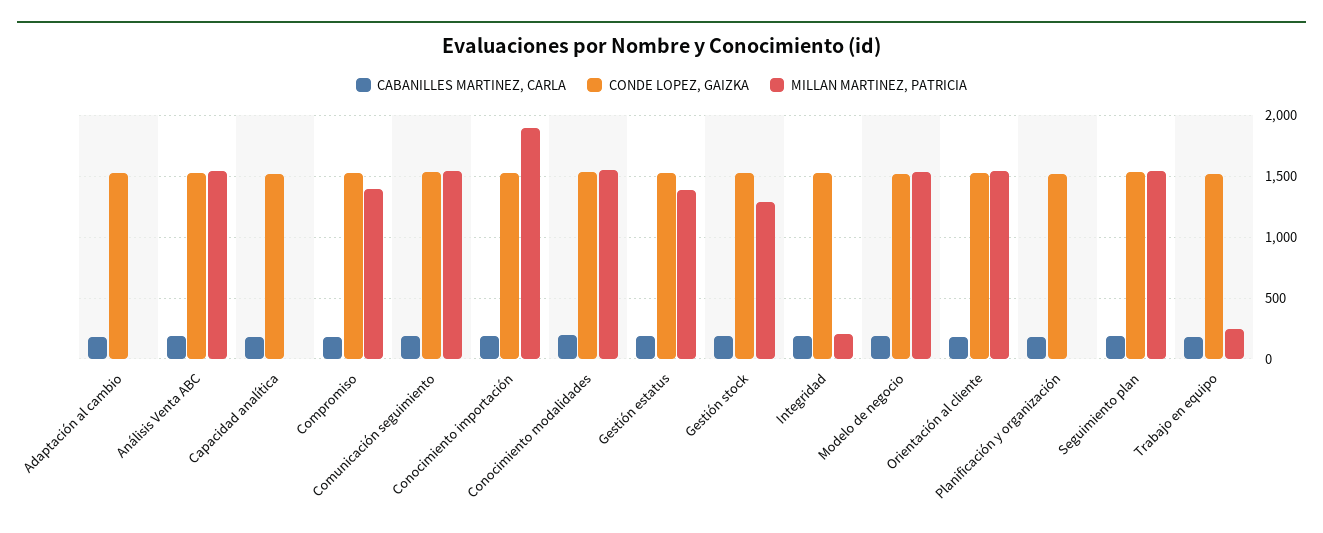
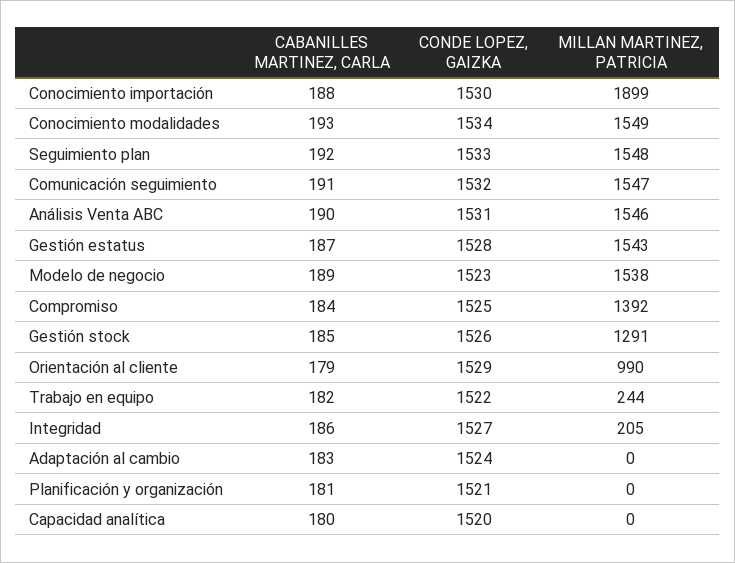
  {
    "CABANILLES MARTINEZ, CARLA": {
      "Adaptación al cambio": 183,
      "Análisis Venta ABC": 190,
      "Capacidad analítica": 180,
      "Compromiso": 184,
      "Comunicación seguimiento": 191,
      "Conocimiento importación": 188,
      "Conocimiento modalidades": 193,
      "Gestión estatus": 187,
      "Gestión stock": 185,
      "Integridad": 186,
      "Modelo de negocio": 189,
      "Orientación al cliente": 179,
      "Planificación y organización": 181,
      "Seguimiento plan": 192,
      "Trabajo en equipo": 182
    },
    "CONDE LOPEZ, GAIZKA": {
      "Adaptación al cambio": 1524,
      "Análisis Venta ABC": 1531,
      "Capacidad analítica": 1520,
      "Compromiso": 1525,
      "Comunicación seguimiento": 1532,
      "Conocimiento importación": 1530,
      "Conocimiento modalidades": 1534,
      "Gestión estatus": 1528,
      "Gestión stock": 1526,
      "Integridad": 1527,
      "Modelo de negocio": 1523,
      "Orientación al cliente": 1529,
      "Planificación y organización": 1521,
      "Seguimiento plan": 1533,
      "Trabajo en equipo": 1522
    },
    "MILLAN MARTINEZ, PATRICIA": {
      "Adaptación al cambio": 0,
      "Análisis Venta ABC": 1546,
      "Capacidad analítica": 0,
      "Compromiso": 1392,
      "Comunicación seguimiento": 1547,
      "Conocimiento importación": 1899,
      "Conocimiento modalidades": 1549,
-     "Gestión estatus": 1400,
+     "Gestión estatus": 1543,
      "Gestión stock": 1291,
      "Integridad": 205,
      "Modelo de negocio": 1538,
-     "Orientación al cliente": 1550,
+     "Orientación al cliente": 990,
      "Planificación y organización": 0,
      "Seguimiento plan": 1548,
      "Trabajo en equipo": 244
    }
  }

